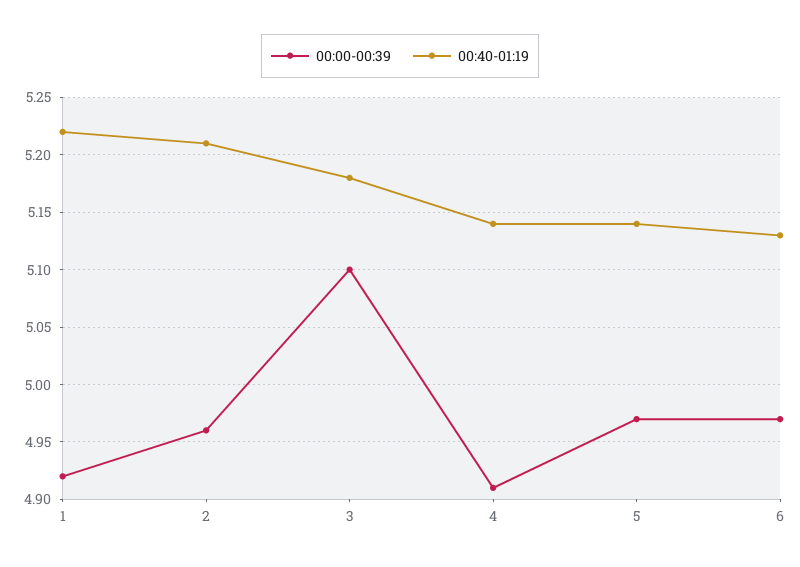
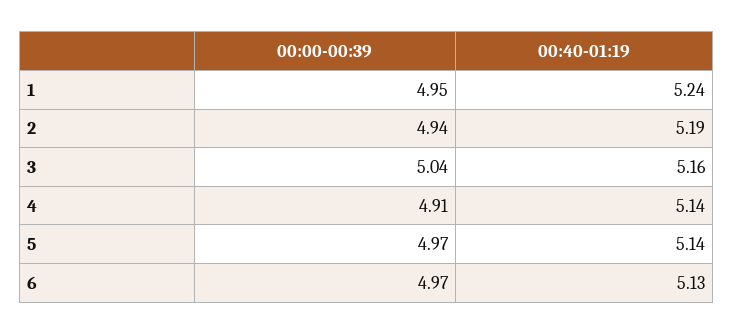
  {
    "00:00-00:39": {
-     "1": 4.92,
+     "1": 4.95,
-     "2": 4.96,
+     "2": 4.94,
-     "3": 5.1,
+     "3": 5.04,
      "4": 4.91,
      "5": 4.97,
      "6": 4.97
    },
    "00:40-01:19": {
-     "1": 5.22,
+     "1": 5.24,
-     "2": 5.21,
+     "2": 5.19,
-     "3": 5.18,
+     "3": 5.16,
      "4": 5.14,
      "5": 5.14,
      "6": 5.13
    }
  }

